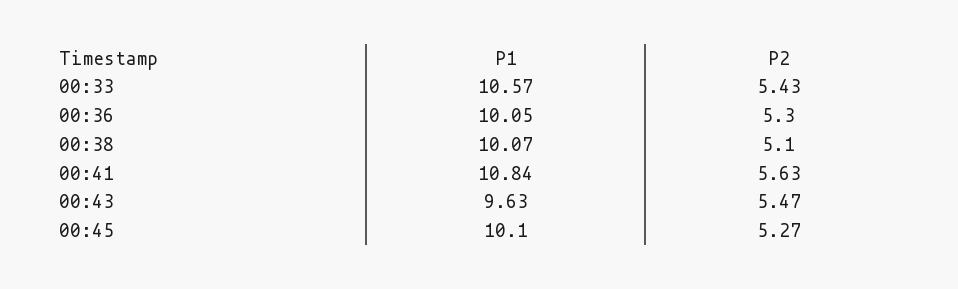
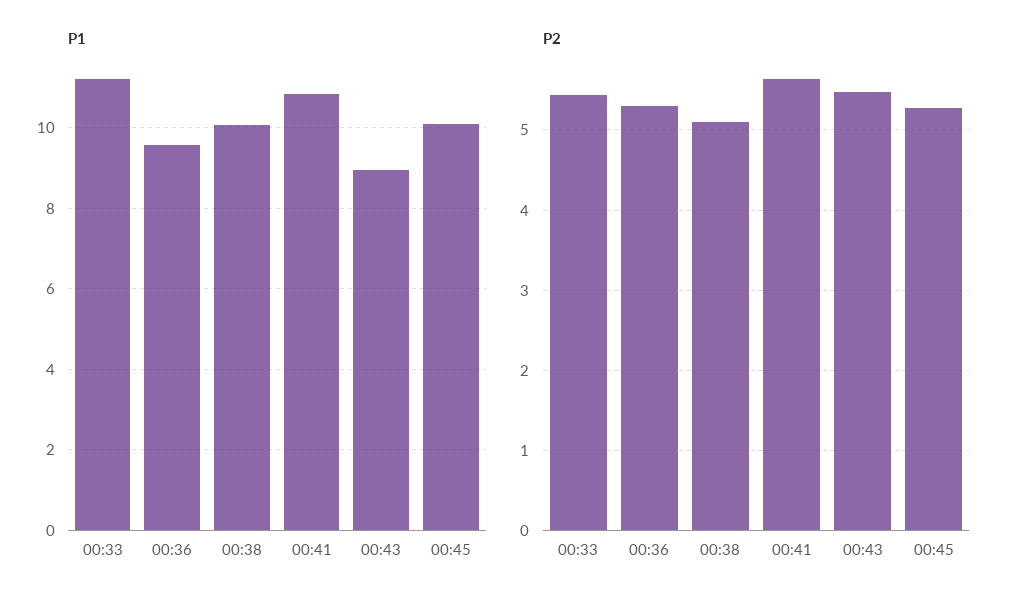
  {
    "P1": {
-     "00:33": 10.57,
+     "00:33": 11.2,
-     "00:36": 10.05,
+     "00:36": 9.6,
      "00:38": 10.07,
      "00:41": 10.84,
-     "00:43": 9.63,
+     "00:43": 9,
      "00:45": 10.1
    },
    "P2": {
      "00:33": 5.43,
      "00:36": 5.3,
      "00:38": 5.1,
      "00:41": 5.63,
      "00:43": 5.47,
      "00:45": 5.27
    }
  }

